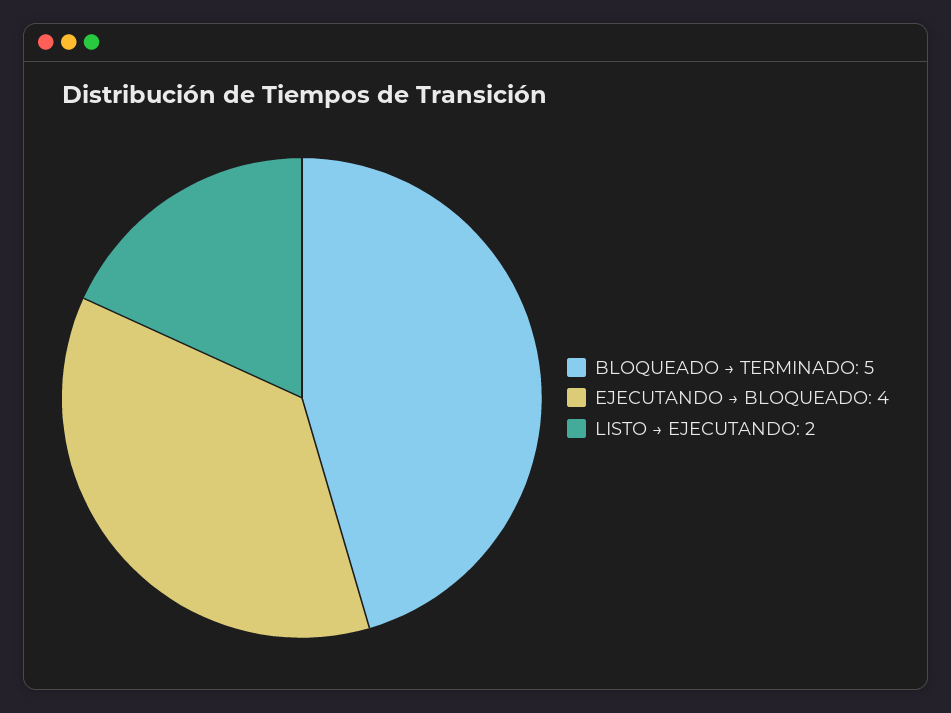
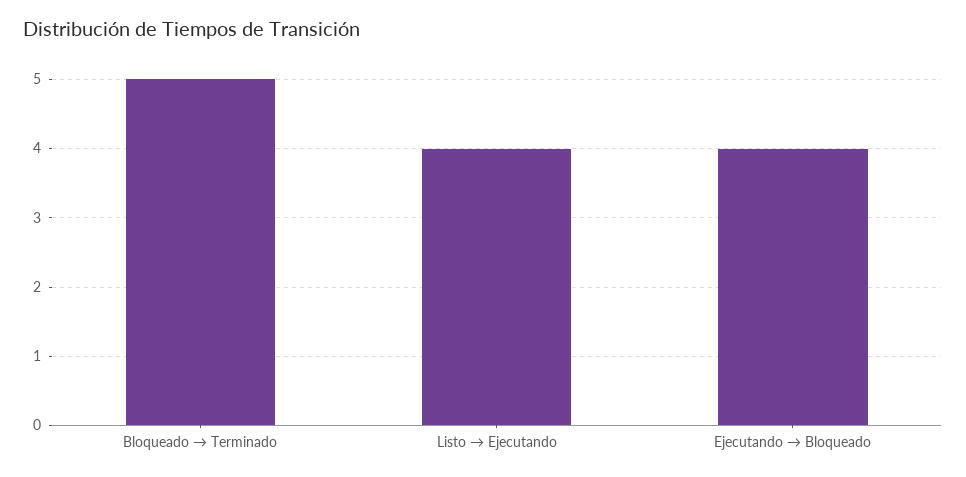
  {
    "BLOQUEADO → TERMINADO": 5,
    "EJECUTANDO → BLOQUEADO": 4,
-   "LISTO → EJECUTANDO": 2
+   "LISTO → EJECUTANDO": 4
  }

